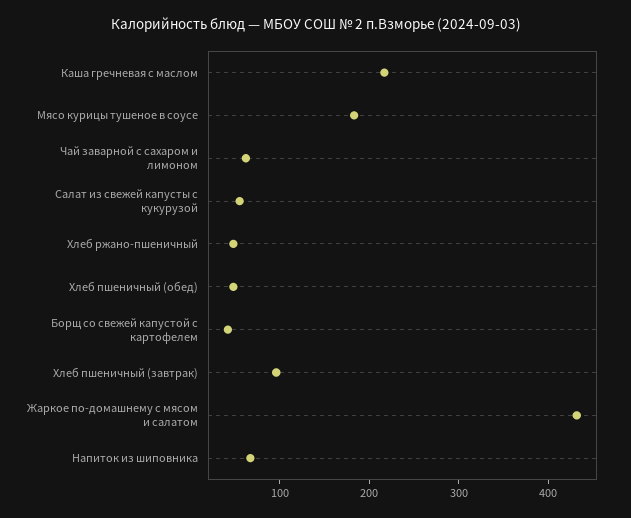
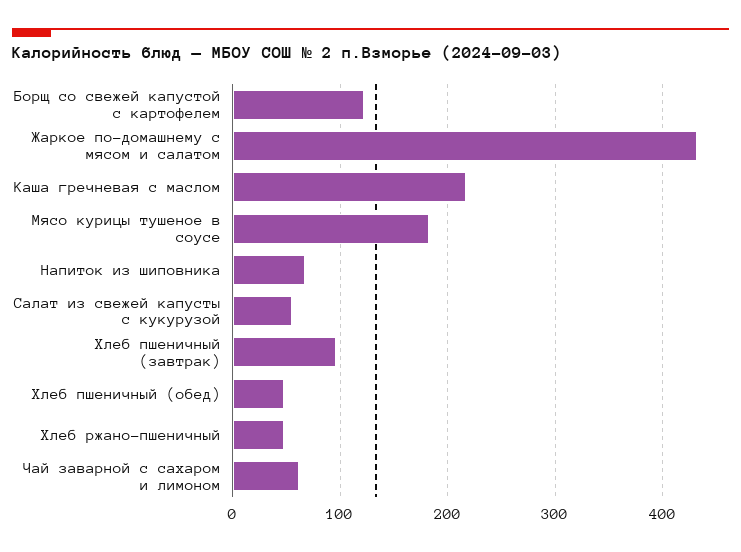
  {
    "Каша гречневая с маслом": 220,
    "Мясо курицы тушеное в соусе": 180,
    "Чай заварной с сахаром и лимоном": 60,
    "Салат из свежей капусты с кукурузой": 60,
    "Хлеб ржано-пшеничный": 50,
    "Хлеб пшеничный (обед)": 50,
-   "Борщ со свежей капустой с картофелем": 40,
+   "Борщ со свежей капустой с картофелем": 120,
    "Хлеб пшеничный (завтрак)": 100,
    "Жаркое по-домашнему с мясом и салатом": 430,
    "Напиток из шиповника": 70
  }

